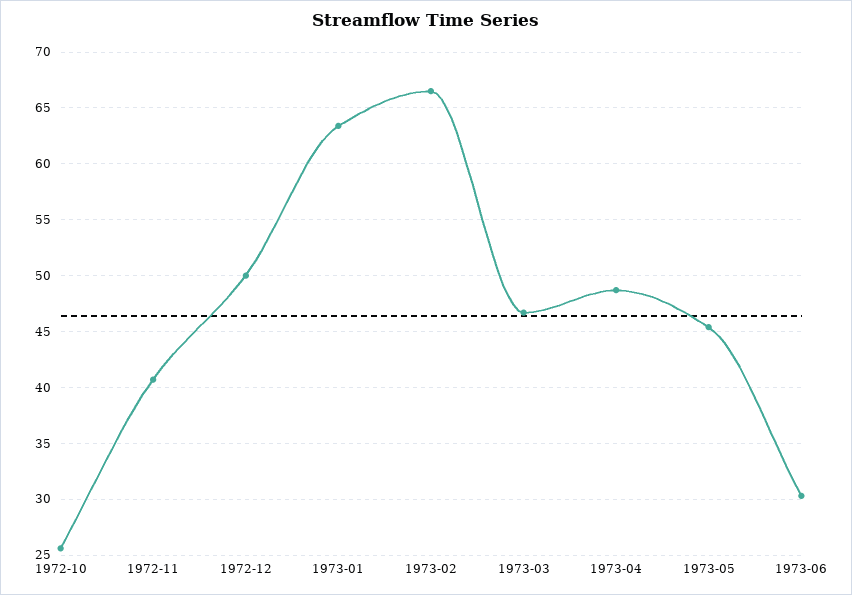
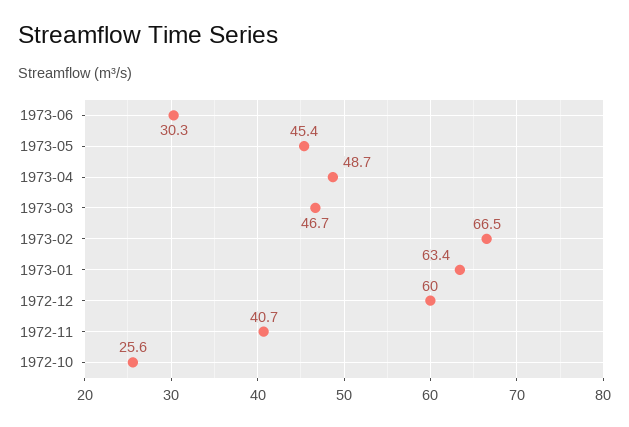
  {
    "1972-10": 25.6,
    "1972-11": 40.7,
-   "1972-12": 50,
+   "1972-12": 60,
    "1973-01": 63.4,
    "1973-02": 66.5,
    "1973-03": 46.7,
    "1973-04": 48.7,
    "1973-05": 45.4,
    "1973-06": 30.3
  }

